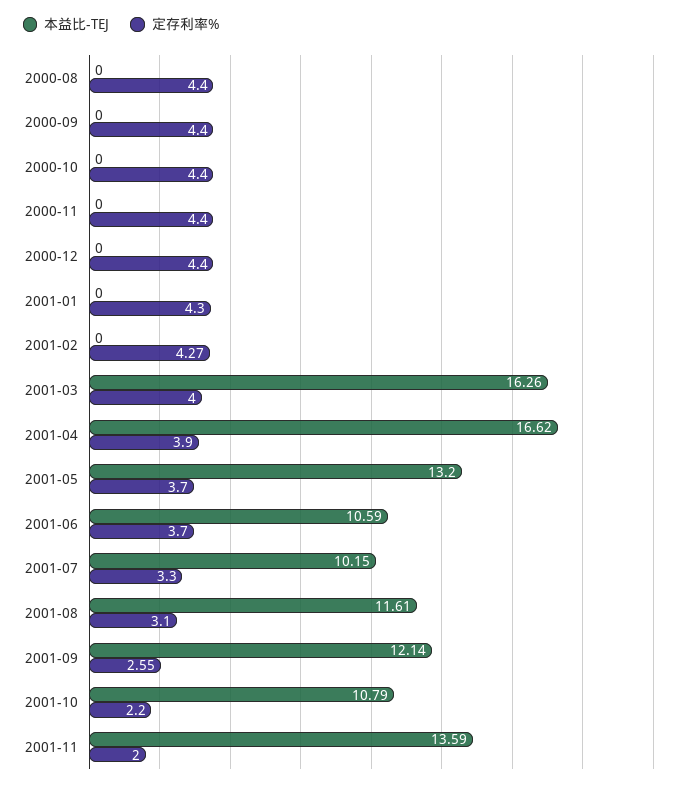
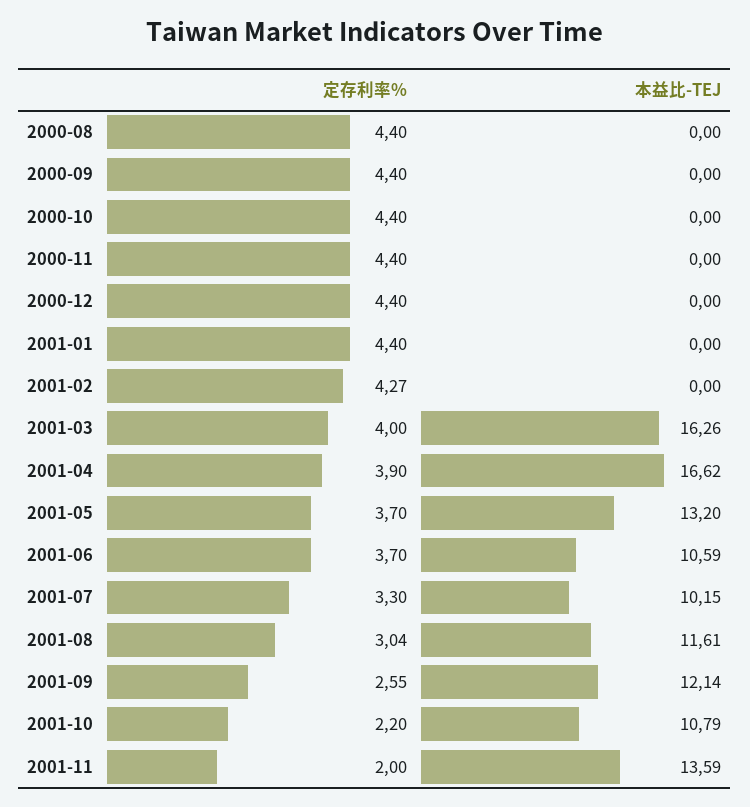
  {
    "本益比-TEJ": {
      "2000-08": 0,
      "2000-09": 0,
      "2000-10": 0,
      "2000-11": 0,
      "2000-12": 0,
      "2001-01": 0,
      "2001-02": 0,
      "2001-03": 16.26,
      "2001-04": 16.62,
      "2001-05": 13.2,
      "2001-06": 10.59,
      "2001-07": 10.15,
      "2001-08": 11.61,
      "2001-09": 12.14,
      "2001-10": 10.79,
      "2001-11": 13.59
    },
    "定存利率%": {
      "2000-08": 4.4,
      "2000-09": 4.4,
      "2000-10": 4.4,
      "2000-11": 4.4,
      "2000-12": 4.4,
-     "2001-01": 4.3,
+     "2001-01": 4.4,
      "2001-02": 4.27,
      "2001-03": 4,
      "2001-04": 3.9,
      "2001-05": 3.7,
      "2001-06": 3.7,
      "2001-07": 3.3,
-     "2001-08": 3.1,
+     "2001-08": 3.04,
      "2001-09": 2.55,
      "2001-10": 2.2,
      "2001-11": 2
    }
  }

